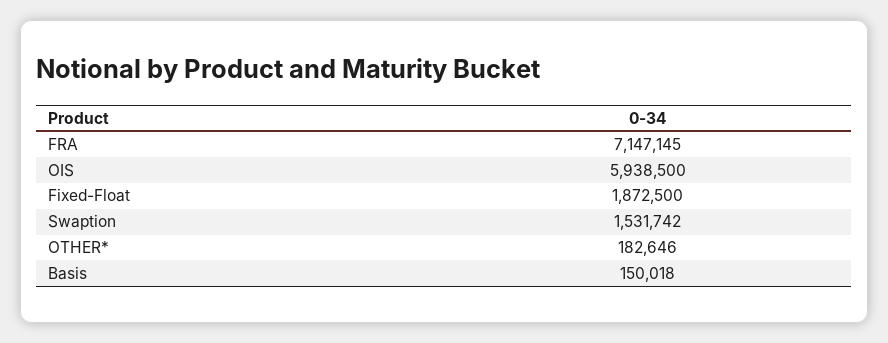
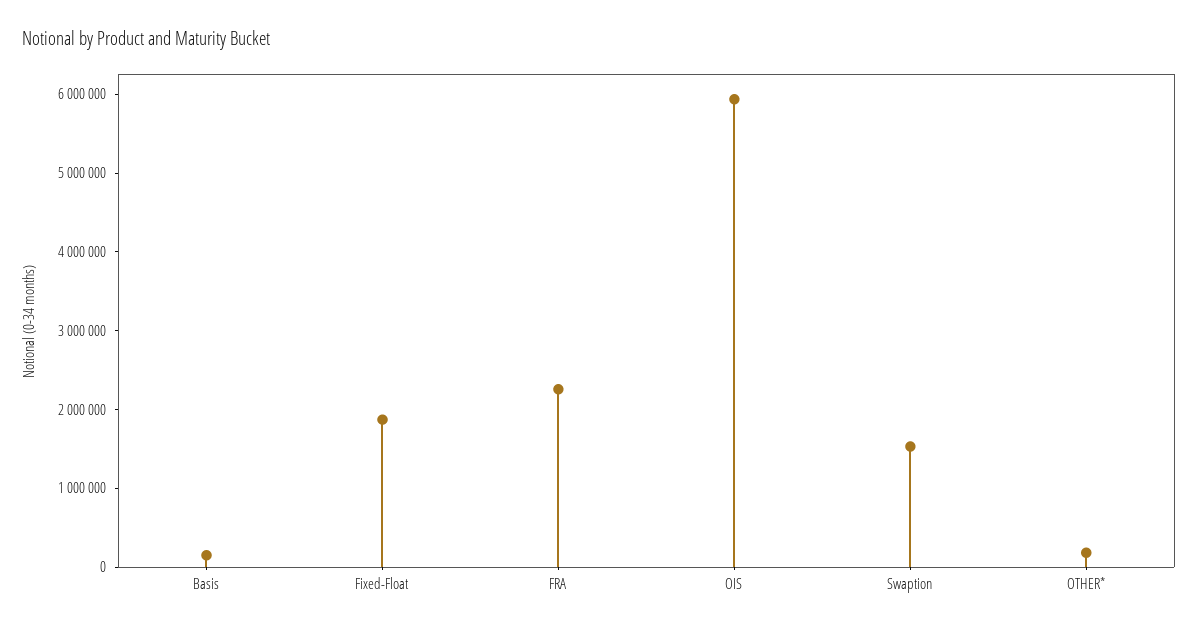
  {
-   "FRA": 7147145,
+   "FRA": 2200000,
    "OIS": 5938500,
    "Fixed-Float": 1872500,
    "Swaption": 1531742,
    "OTHER*": 182646,
    "Basis": 150018
  }

